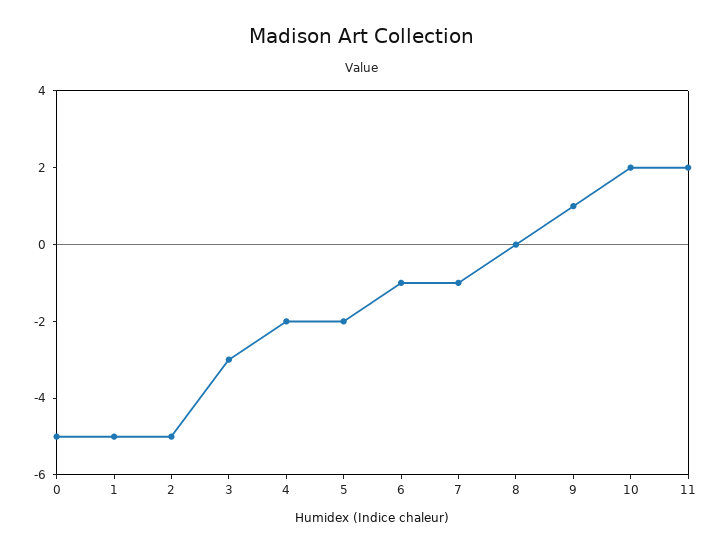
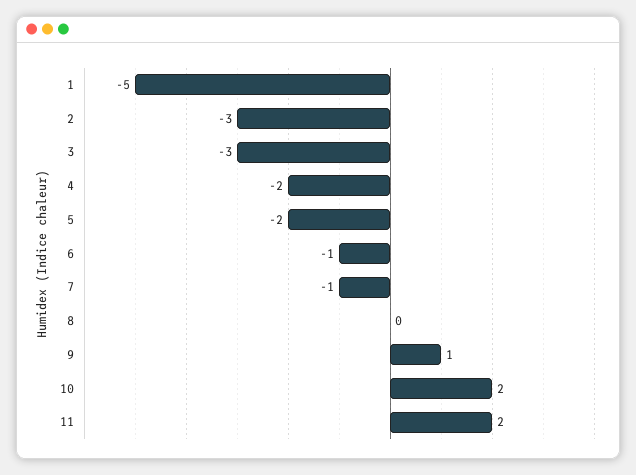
  {
-   "0": -5,
    "1": -5,
-   "2": -5,
+   "2": -3,
    "3": -3,
    "4": -2,
    "5": -2,
    "6": -1,
    "7": -1,
    "8": 0,
    "9": 1,
    "10": 2,
    "11": 2
  }

